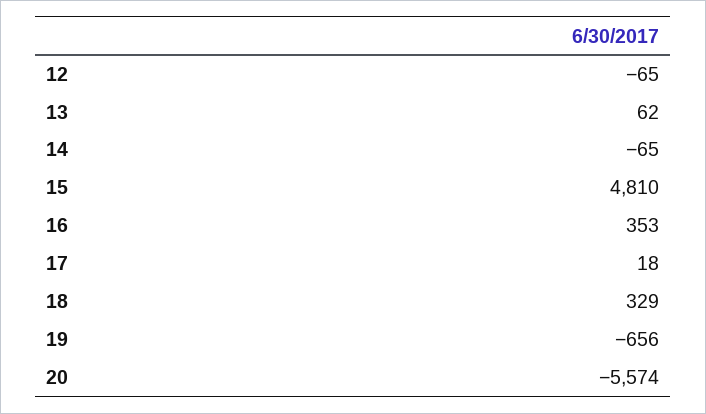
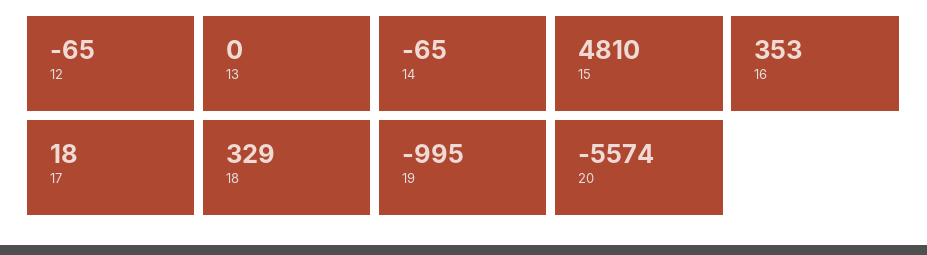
  {
    "12": -65,
-   "13": 62,
+   "13": 0,
    "14": -65,
    "15": 4810,
    "16": 353,
    "17": 18,
    "18": 329,
-   "19": -656,
+   "19": -995,
    "20": -5574
  }

